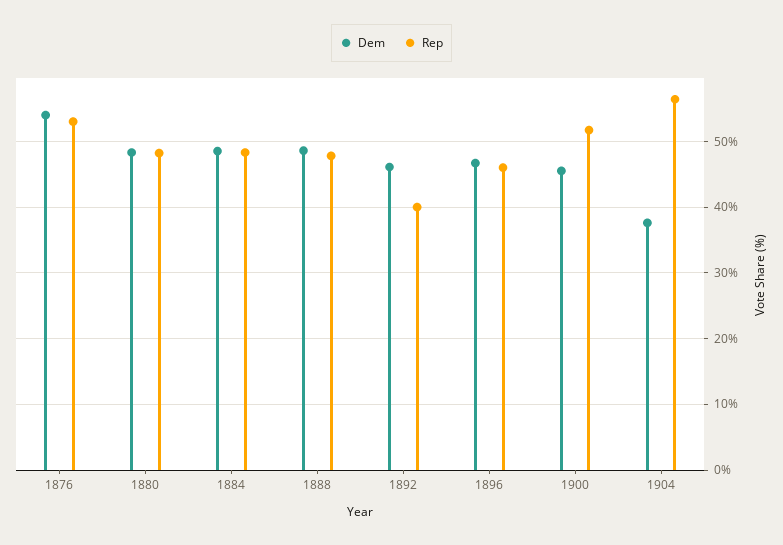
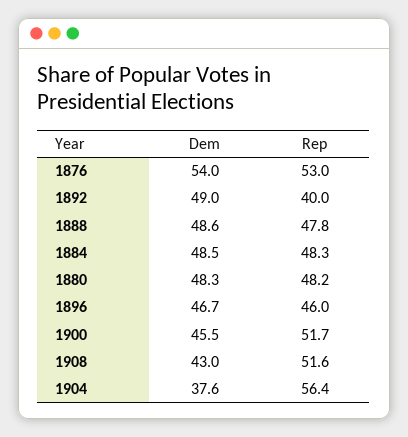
  {
    "Dem": {
      "1876": 54,
      "1880": 48.3,
      "1884": 48.5,
      "1888": 48.6,
-     "1892": 46,
+     "1892": 49,
      "1896": 46.7,
      "1900": 45.5,
-     "1904": 37.6
+     "1904": 37.6,
+     "1908": 43
    },
    "Rep": {
      "1876": 53,
      "1880": 48.2,
      "1884": 48.3,
      "1888": 47.8,
      "1892": 40,
      "1896": 46,
      "1900": 51.7,
-     "1904": 56.4
+     "1904": 56.4,
+     "1908": 51.6
    }
  }

